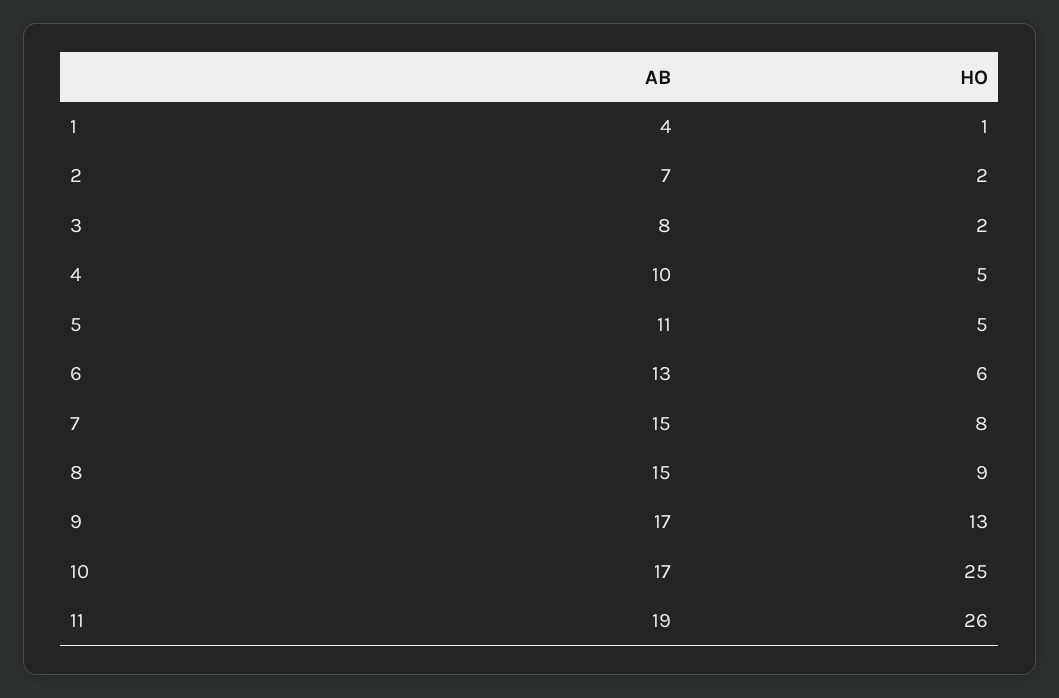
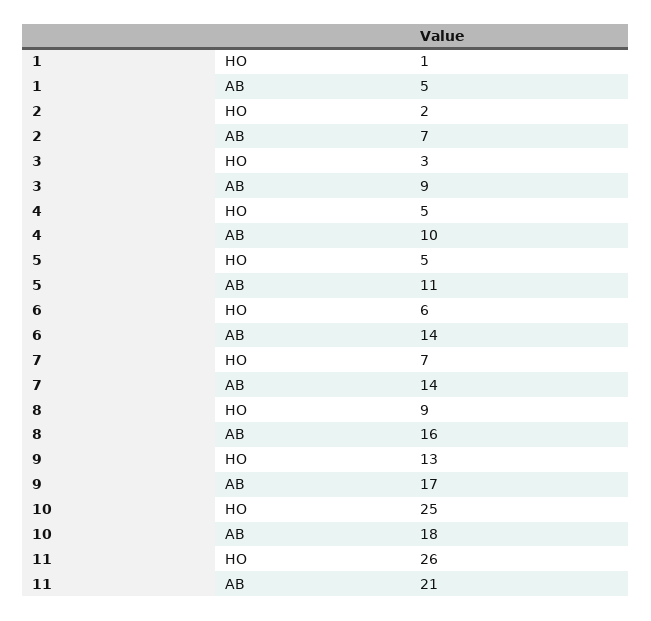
  {
    "AB": {
-     "1": 4,
+     "1": 5,
      "2": 7,
-     "3": 8,
+     "3": 9,
      "4": 10,
      "5": 11,
-     "6": 13,
+     "6": 14,
-     "7": 15,
+     "7": 14,
-     "8": 15,
+     "8": 16,
      "9": 17,
-     "10": 17,
+     "10": 18,
-     "11": 19
+     "11": 21
    },
    "HO": {
      "1": 1,
      "2": 2,
-     "3": 2,
+     "3": 3,
      "4": 5,
      "5": 5,
      "6": 6,
-     "7": 8,
+     "7": 7,
      "8": 9,
      "9": 13,
      "10": 25,
      "11": 26
    }
  }

